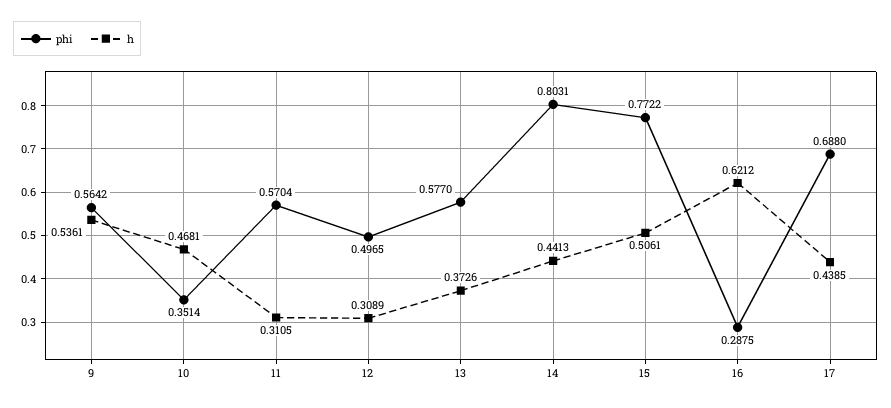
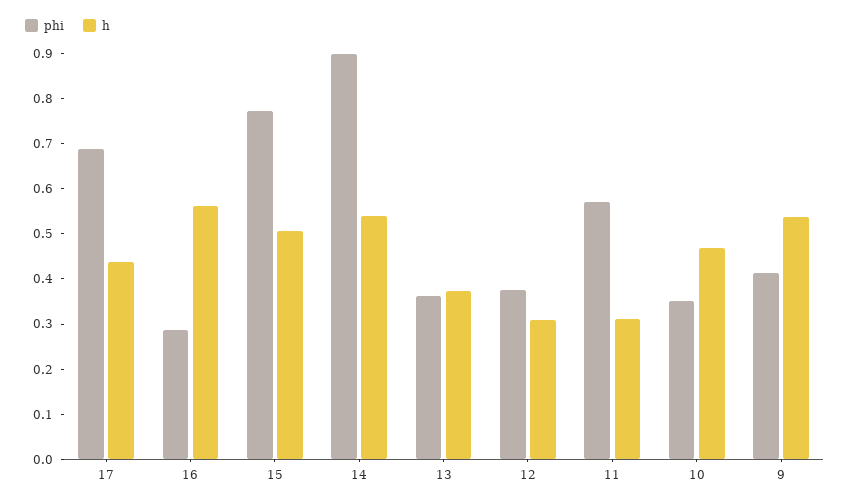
  {
    "phi": {
-     "9": 0.5642,
+     "9": 0.42,
      "10": 0.3514,
      "11": 0.5704,
-     "12": 0.4965,
+     "12": 0.38,
-     "13": 0.577,
+     "13": 0.36,
-     "14": 0.8031,
+     "14": 0.9,
      "15": 0.7722,
      "16": 0.2875,
      "17": 0.688
    },
    "h": {
      "9": 0.5361,
      "10": 0.4681,
      "11": 0.3105,
      "12": 0.3089,
      "13": 0.3726,
-     "14": 0.4413,
+     "14": 0.54,
      "15": 0.5061,
-     "16": 0.6212,
+     "16": 0.56,
      "17": 0.4385
    }
  }

